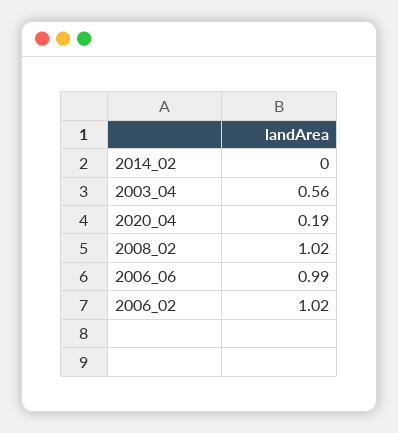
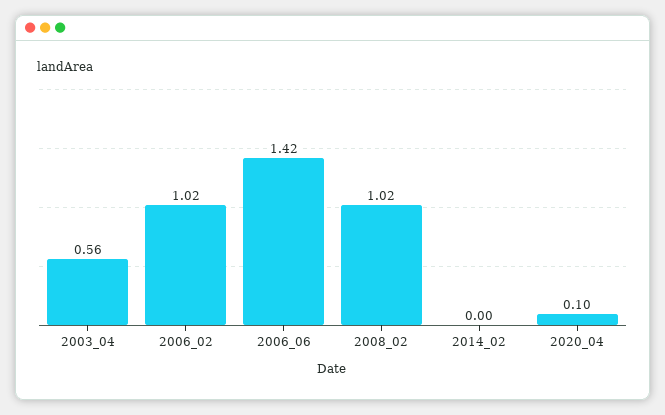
  {
    "2014_02": 0,
    "2003_04": 0.56,
-   "2020_04": 0.19,
+   "2020_04": 0.1,
    "2008_02": 1.02,
-   "2006_06": 0.99,
+   "2006_06": 1.42,
    "2006_02": 1.02
  }

